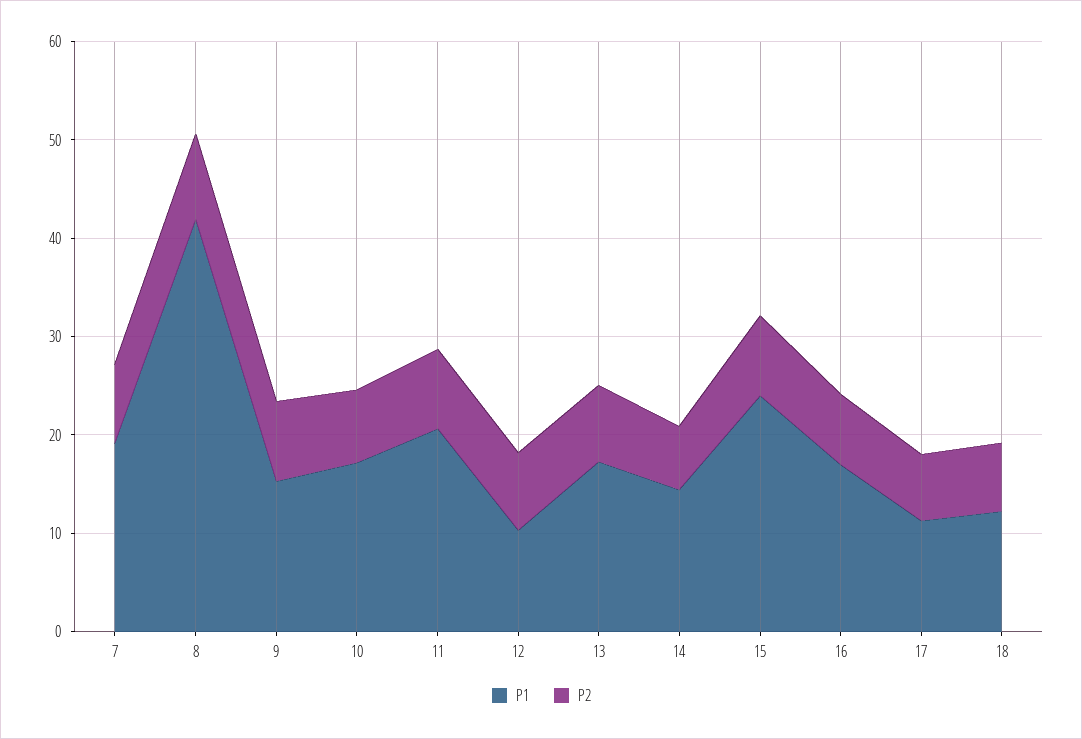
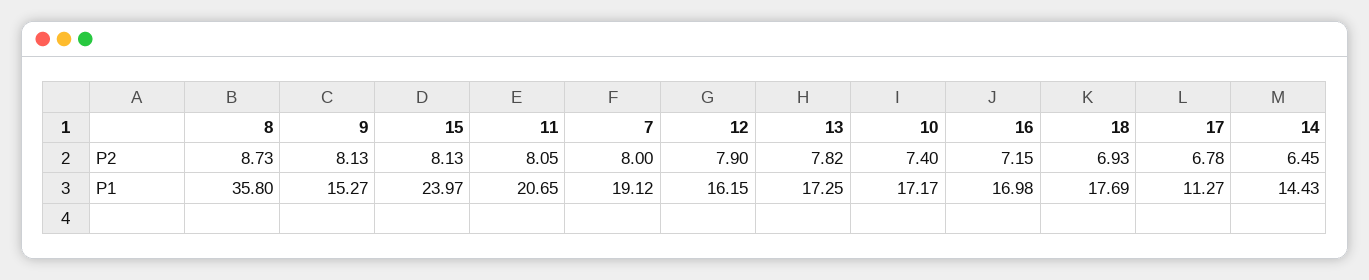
  {
    "P1": {
      "7": 19.12,
-     "8": 42,
+     "8": 35.8,
      "9": 15.27,
      "10": 17.17,
      "11": 20.65,
-     "12": 10,
+     "12": 16.15,
      "13": 17.25,
      "14": 14.43,
      "15": 23.97,
      "16": 16.98,
      "17": 11.27,
-     "18": 12
+     "18": 17.69
    },
    "P2": {
      "7": 8,
      "8": 8.73,
      "9": 8.13,
      "10": 7.4,
      "11": 8.05,
      "12": 7.9,
      "13": 7.82,
      "14": 6.45,
      "15": 8.13,
      "16": 7.15,
      "17": 6.78,
      "18": 6.93
    }
  }

